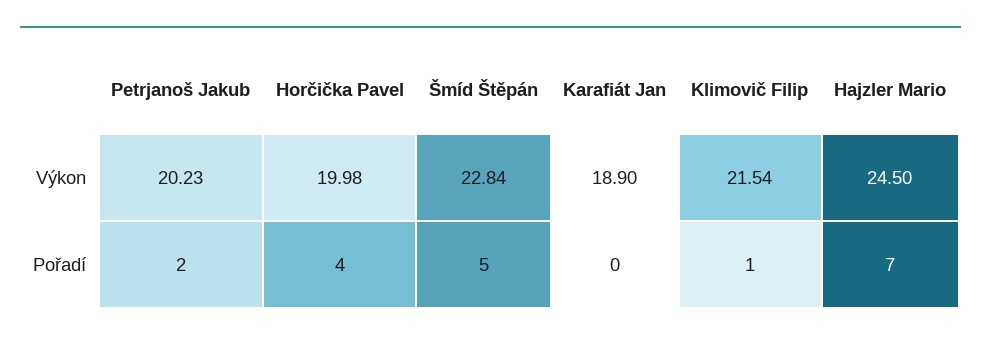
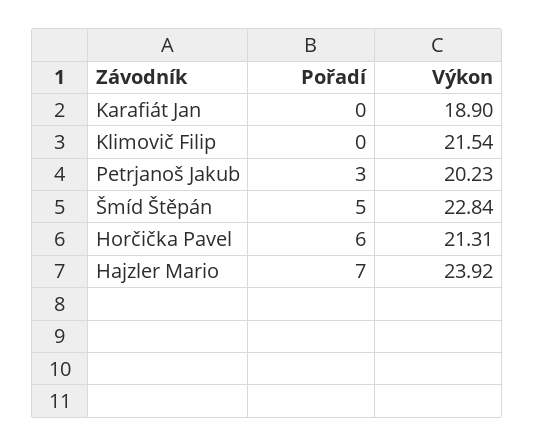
  {
    "Petrjanoš Jakub": {
      "Výkon": 20.23,
-     "Pořadí": 2
+     "Pořadí": 3
    },
    "Horčička Pavel": {
-     "Výkon": 19.98,
+     "Výkon": 21.31,
-     "Pořadí": 4
+     "Pořadí": 6
    },
    "Šmíd Štěpán": {
      "Výkon": 22.84,
      "Pořadí": 5
    },
    "Karafiát Jan": {
      "Výkon": 18.9,
      "Pořadí": 0
    },
    "Klimovič Filip": {
      "Výkon": 21.54,
-     "Pořadí": 1
+     "Pořadí": 0
    },
    "Hajzler Mario": {
-     "Výkon": 24.5,
+     "Výkon": 23.92,
      "Pořadí": 7
    }
  }

